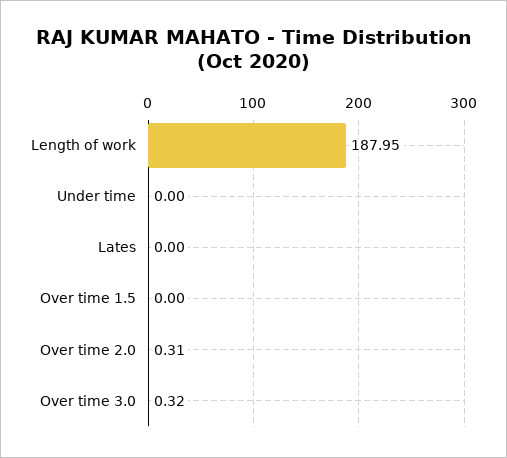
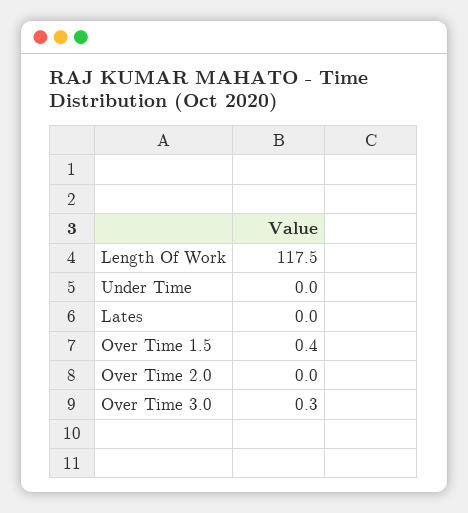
  {
-   "Length of work": 187.95,
+   "Length of work": 117.5,
    "Under time": 0,
    "Lates": 0,
-   "Over time 1.5": 0,
+   "Over time 1.5": 0.4,
-   "Over time 2.0": 0.31,
+   "Over time 2.0": 0,
    "Over time 3.0": 0.32
  }

